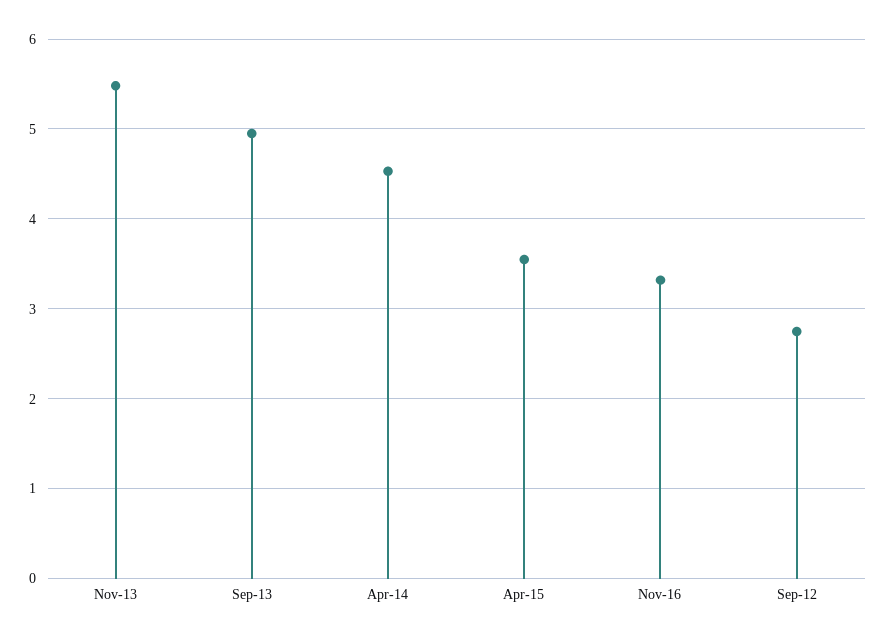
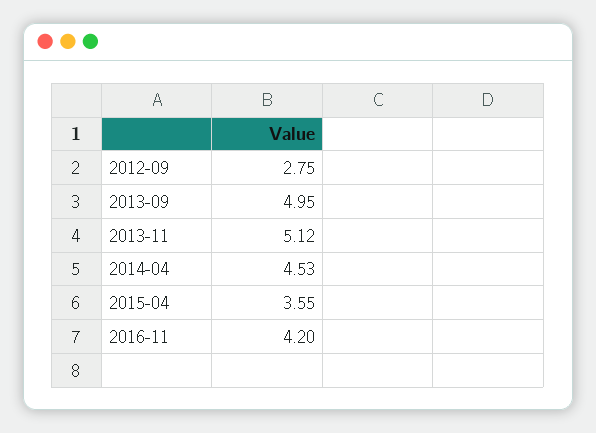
  {
-   "Nov-13": 5.5,
+   "Nov-13": 5.12,
    "Sep-13": 4.95,
    "Apr-14": 4.53,
    "Apr-15": 3.55,
-   "Nov-16": 3.3,
+   "Nov-16": 4.2,
    "Sep-12": 2.75
  }

